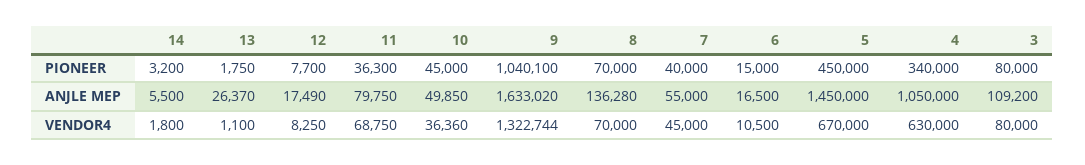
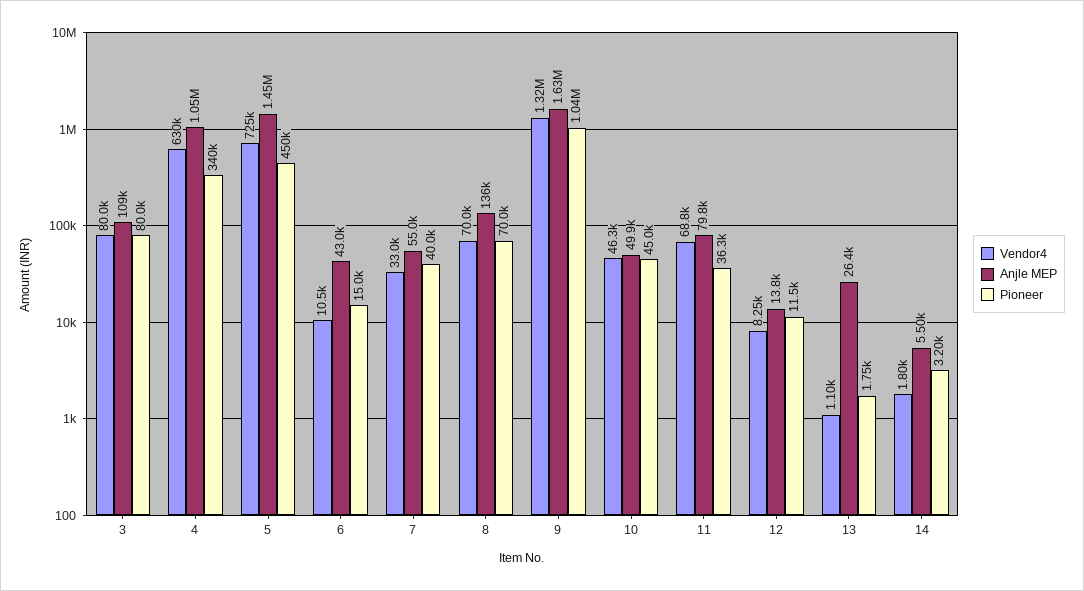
  {
    "PIONEER": {
      "14": 3200,
      "13": 1750,
-     "12": 7700,
+     "12": 11500,
      "11": 36300,
      "10": 45000,
      "9": 1040100,
      "8": 70000,
      "7": 40000,
      "6": 15000,
      "5": 450000,
      "4": 340000,
      "3": 80000
    },
    "ANJLE MEP": {
      "14": 5500,
      "13": 26370,
-     "12": 17490,
+     "12": 13800,
      "11": 79750,
      "10": 49850,
      "9": 1633020,
      "8": 136280,
      "7": 55000,
-     "6": 16500,
+     "6": 43000,
      "5": 1450000,
      "4": 1050000,
      "3": 109200
    },
    "VENDOR4": {
      "14": 1800,
      "13": 1100,
      "12": 8250,
      "11": 68750,
-     "10": 36360,
+     "10": 46300,
      "9": 1322744,
      "8": 70000,
-     "7": 45000,
+     "7": 33000,
      "6": 10500,
-     "5": 670000,
+     "5": 725000,
      "4": 630000,
      "3": 80000
    }
  }

